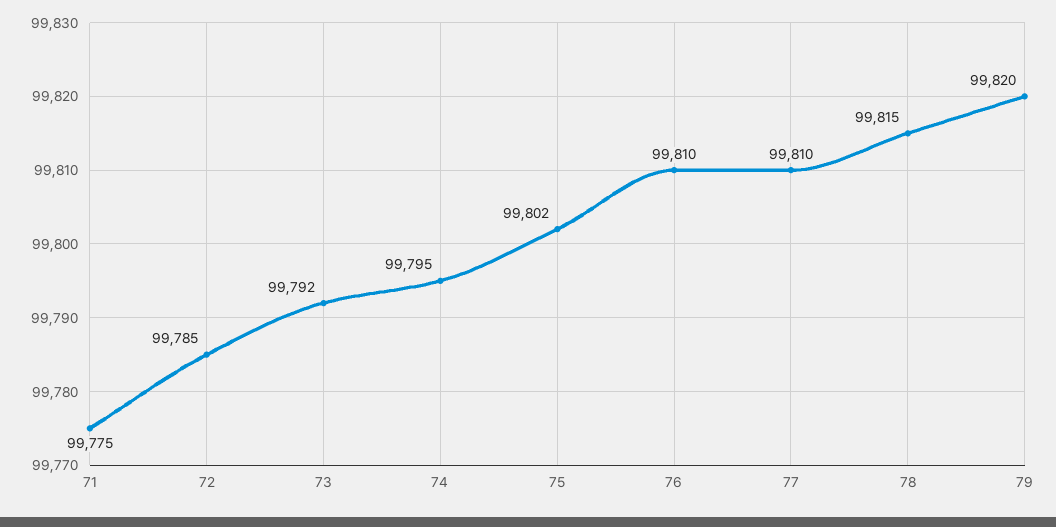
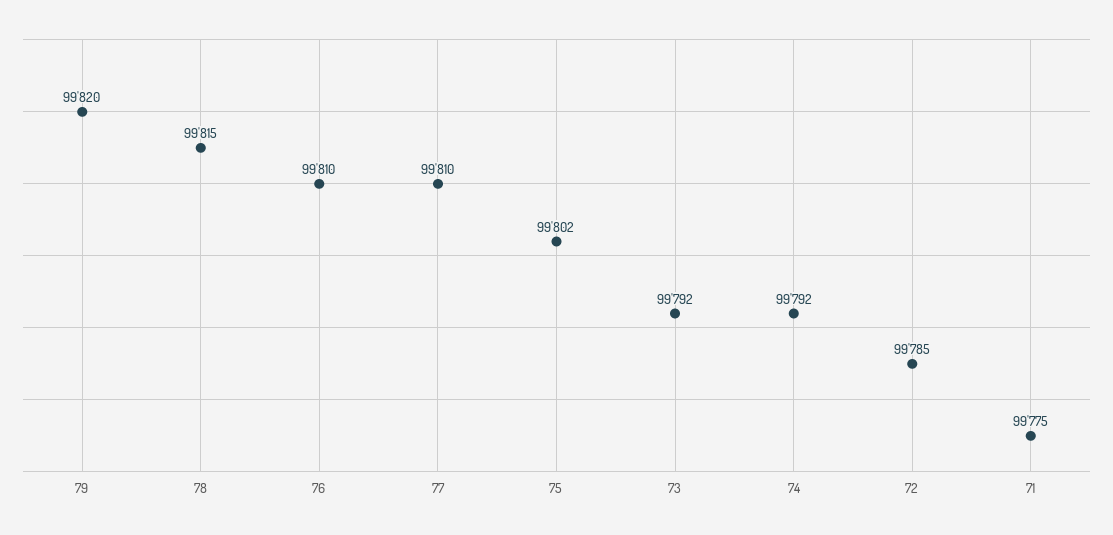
  {
    "71": 99775,
    "72": 99785,
    "73": 99792,
-   "74": 99795,
+   "74": 99792,
    "75": 99802,
    "76": 99810,
    "77": 99810,
    "78": 99815,
    "79": 99820
  }

